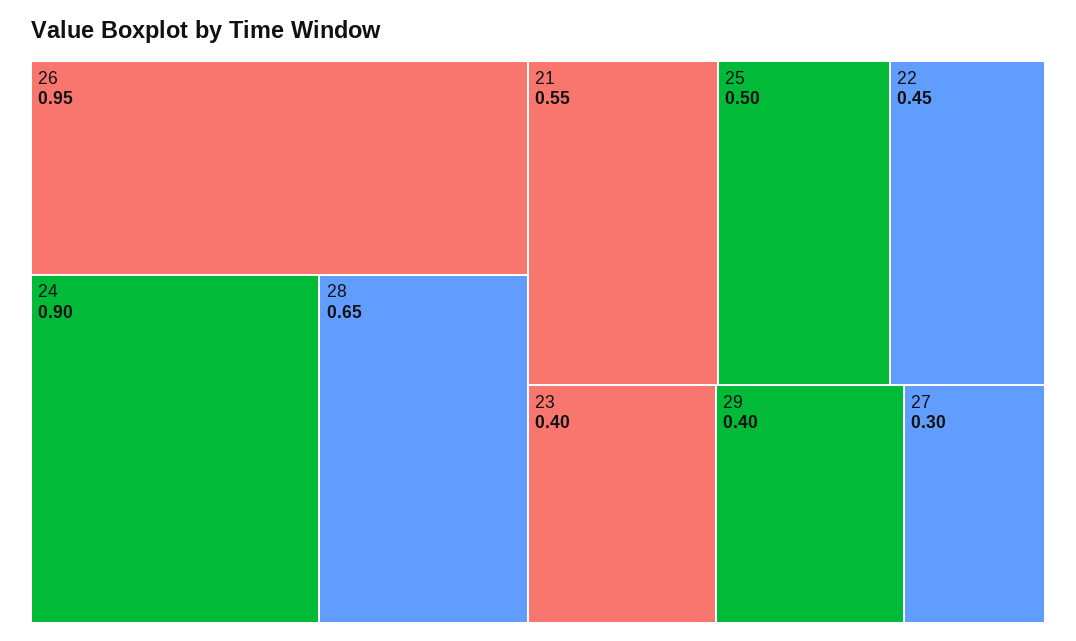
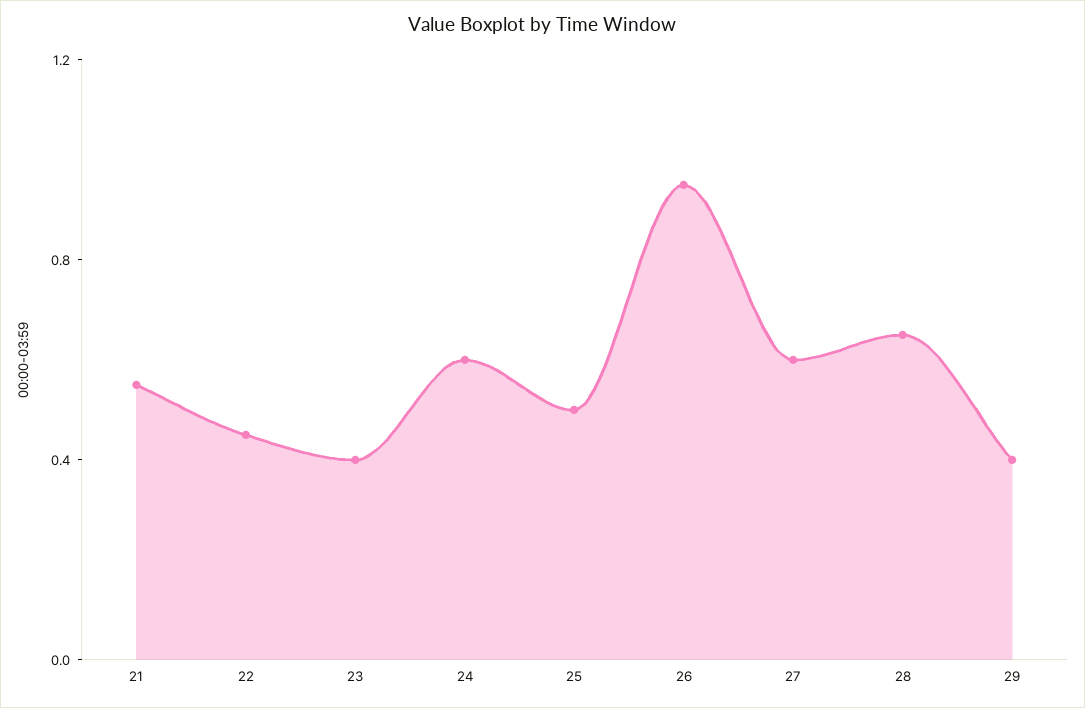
  {
    "26": 0.95,
-   "24": 0.9,
+   "24": 0.6,
    "28": 0.65,
    "21": 0.55,
    "25": 0.5,
    "22": 0.45,
    "23": 0.4,
    "29": 0.4,
-   "27": 0.3
+   "27": 0.6
  }

